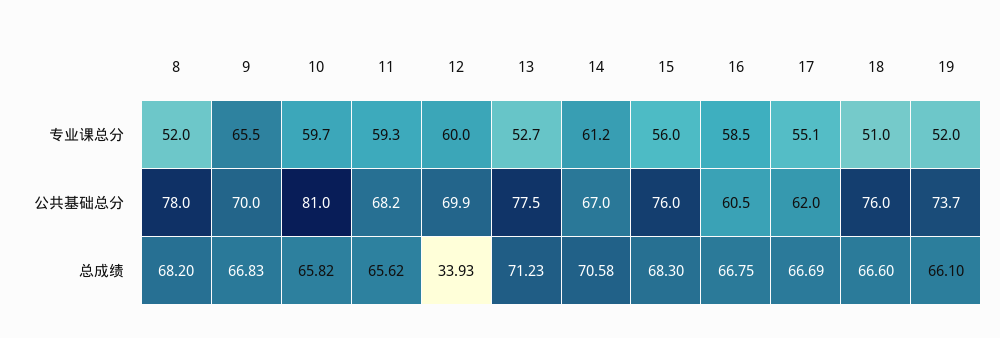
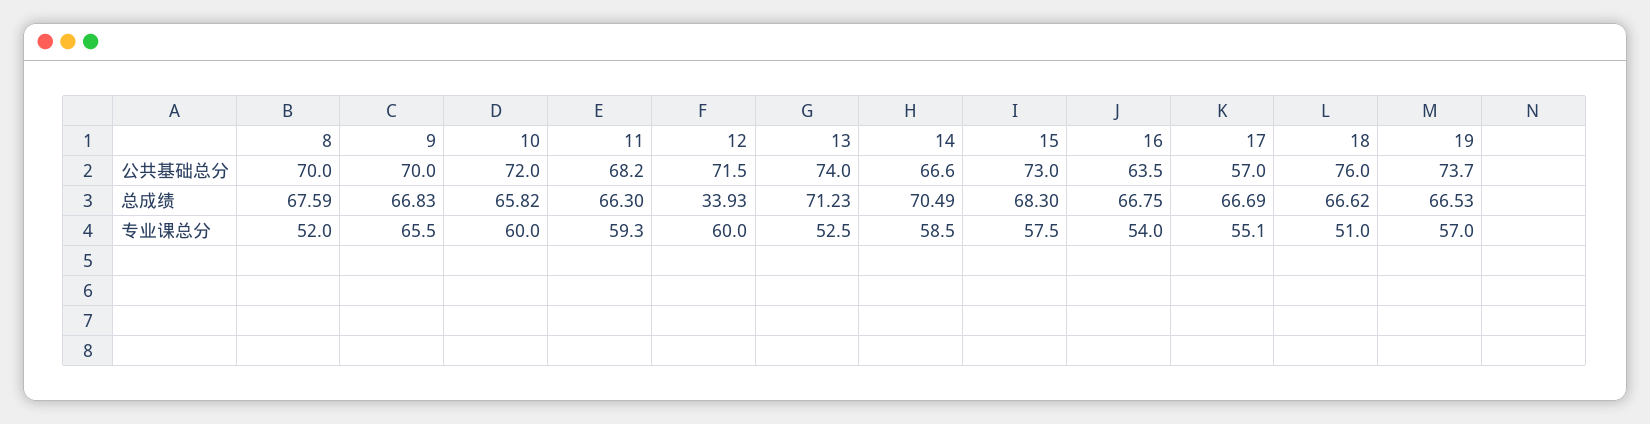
  {
    "8": {
      "专业课总分": 52,
-     "公共基础总分": 78,
+     "公共基础总分": 70,
-     "总成绩": 68.2
+     "总成绩": 67.59
    },
    "9": {
      "专业课总分": 65.5,
      "公共基础总分": 70,
      "总成绩": 66.83
    },
    "10": {
-     "专业课总分": 59.7,
+     "专业课总分": 60,
-     "公共基础总分": 81,
+     "公共基础总分": 72,
      "总成绩": 65.82
    },
    "11": {
      "专业课总分": 59.3,
      "公共基础总分": 68.2,
-     "总成绩": 65.62
+     "总成绩": 66.3
    },
    "12": {
      "专业课总分": 60,
-     "公共基础总分": 69.9,
+     "公共基础总分": 71.5,
      "总成绩": 33.93
    },
    "13": {
-     "专业课总分": 52.7,
+     "专业课总分": 52.5,
-     "公共基础总分": 77.5,
+     "公共基础总分": 74,
      "总成绩": 71.23
    },
    "14": {
-     "专业课总分": 61.2,
+     "专业课总分": 58.5,
-     "公共基础总分": 67,
+     "公共基础总分": 66.6,
-     "总成绩": 70.58
+     "总成绩": 70.49
    },
    "15": {
-     "专业课总分": 56,
+     "专业课总分": 57.5,
-     "公共基础总分": 76,
+     "公共基础总分": 73,
      "总成绩": 68.3
    },
    "16": {
-     "专业课总分": 58.5,
+     "专业课总分": 54,
-     "公共基础总分": 60.5,
+     "公共基础总分": 63.5,
      "总成绩": 66.75
    },
    "17": {
      "专业课总分": 55.1,
-     "公共基础总分": 62,
+     "公共基础总分": 57,
      "总成绩": 66.69
    },
    "18": {
      "专业课总分": 51,
      "公共基础总分": 76,
-     "总成绩": 66.6
+     "总成绩": 66.62
    },
    "19": {
-     "专业课总分": 52,
+     "专业课总分": 57,
      "公共基础总分": 73.7,
-     "总成绩": 66.1
+     "总成绩": 66.53
    }
  }

